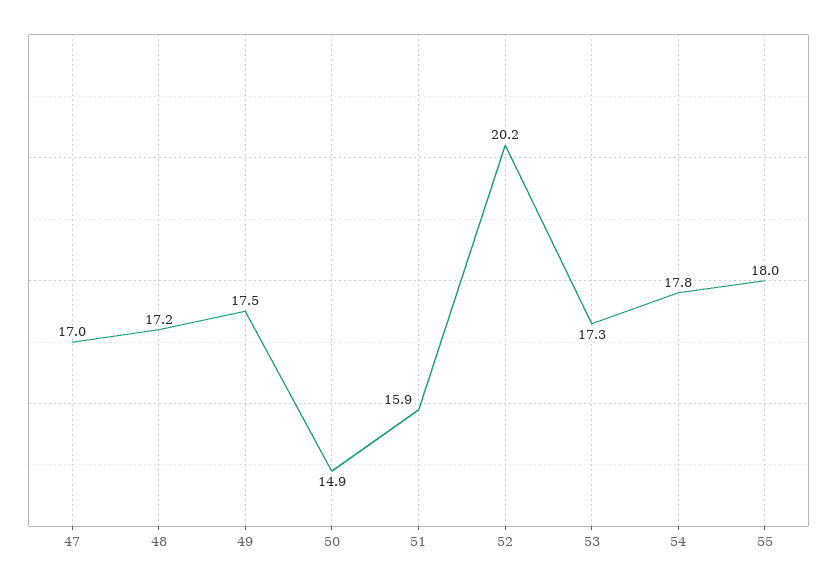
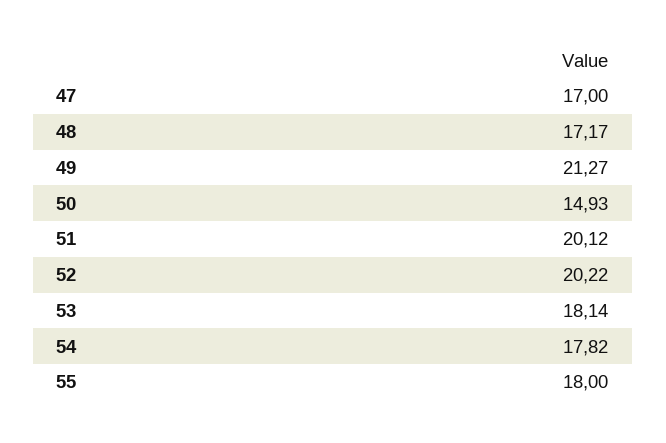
  {
    "47": 17,
    "48": 17.17,
-   "49": 17.5,
+   "49": 21.27,
    "50": 14.93,
-   "51": 15.9,
+   "51": 20.12,
    "52": 20.22,
-   "53": 17.3,
+   "53": 18.14,
    "54": 17.82,
    "55": 18
  }

